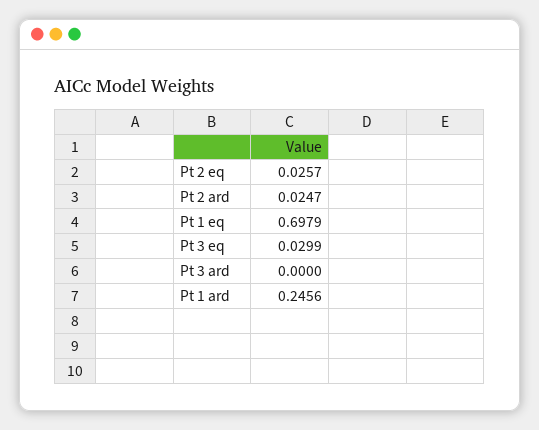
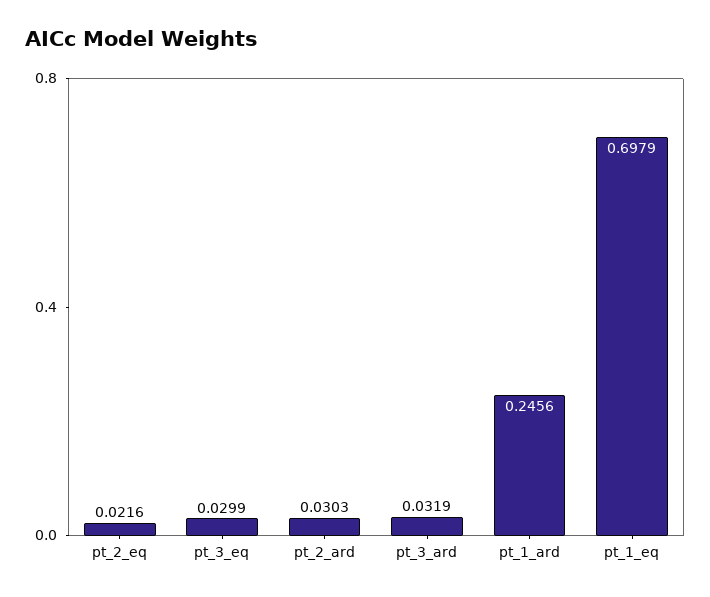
  {
-   "Pt 2 eq": 0.0257,
+   "Pt 2 eq": 0.0216,
-   "Pt 2 ard": 0.0247,
+   "Pt 2 ard": 0.0303,
    "Pt 1 eq": 0.6979,
    "Pt 3 eq": 0.0299,
-   "Pt 3 ard": 0,
+   "Pt 3 ard": 0.0319,
    "Pt 1 ard": 0.2456
  }

